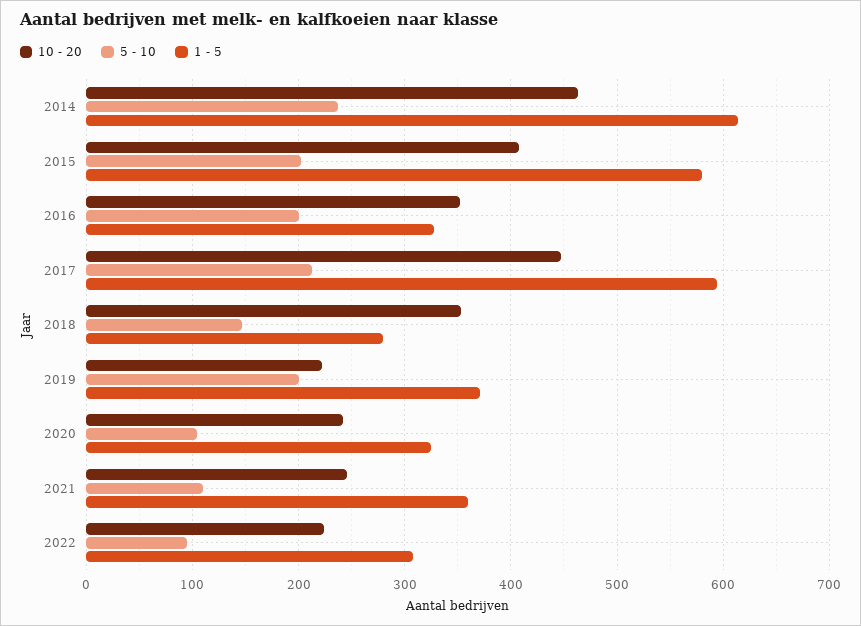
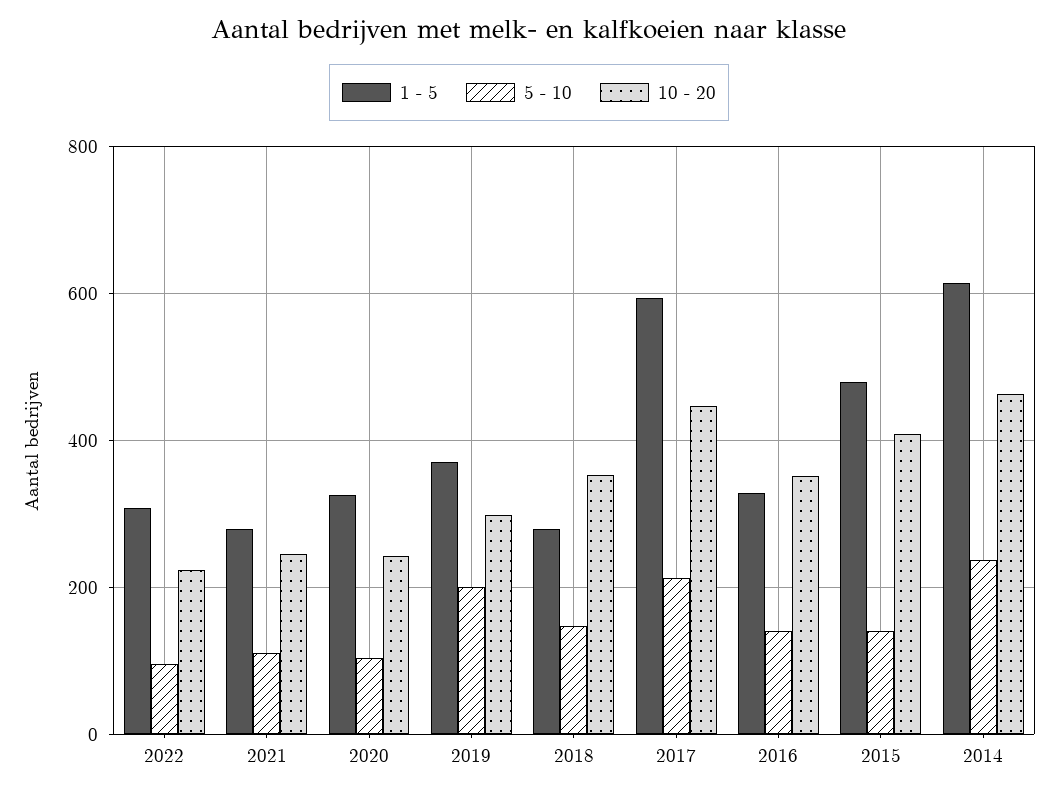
  {
    "10 - 20": {
      "2014": 460,
      "2015": 410,
      "2016": 350,
      "2017": 450,
      "2018": 350,
-     "2019": 220,
+     "2019": 300,
      "2020": 240,
      "2021": 250,
      "2022": 220
    },
    "5 - 10": {
      "2014": 240,
-     "2015": 200,
+     "2015": 140,
-     "2016": 200,
+     "2016": 140,
      "2017": 210,
      "2018": 150,
      "2019": 200,
      "2020": 100,
      "2021": 110,
      "2022": 100
    },
    "1 - 5": {
      "2014": 610,
-     "2015": 580,
+     "2015": 480,
      "2016": 330,
      "2017": 590,
      "2018": 280,
      "2019": 370,
      "2020": 330,
-     "2021": 360,
+     "2021": 280,
      "2022": 310
    }
  }

